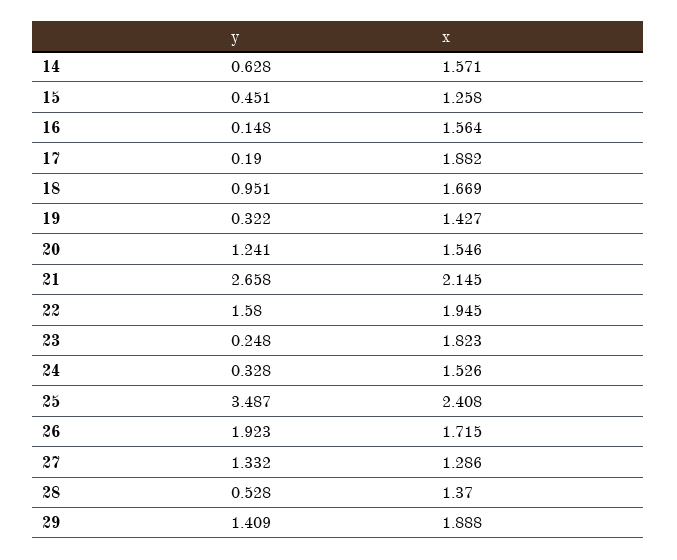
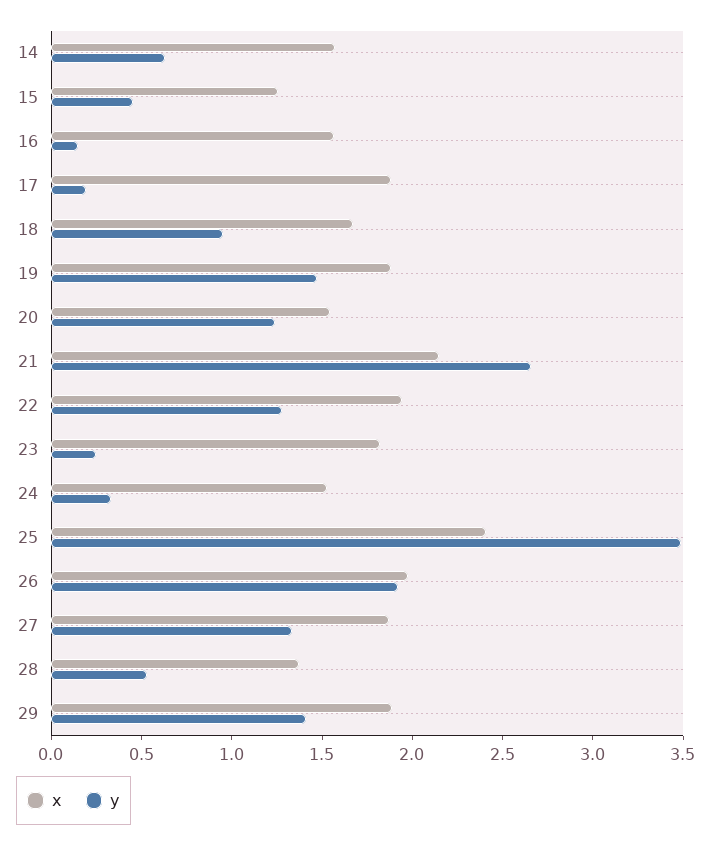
  {
    "y": {
      "14": 0.628,
      "15": 0.451,
      "16": 0.148,
      "17": 0.19,
      "18": 0.951,
-     "19": 0.322,
+     "19": 1.5,
      "20": 1.241,
      "21": 2.658,
-     "22": 1.58,
+     "22": 1.3,
      "23": 0.248,
      "24": 0.328,
      "25": 3.487,
      "26": 1.923,
      "27": 1.332,
      "28": 0.528,
      "29": 1.409
    },
    "x": {
      "14": 1.571,
      "15": 1.258,
      "16": 1.564,
      "17": 1.882,
      "18": 1.669,
-     "19": 1.427,
+     "19": 1.9,
      "20": 1.546,
      "21": 2.145,
      "22": 1.945,
      "23": 1.823,
      "24": 1.526,
      "25": 2.408,
-     "26": 1.715,
+     "26": 2,
-     "27": 1.286,
+     "27": 1.9,
      "28": 1.37,
      "29": 1.888
    }
  }

